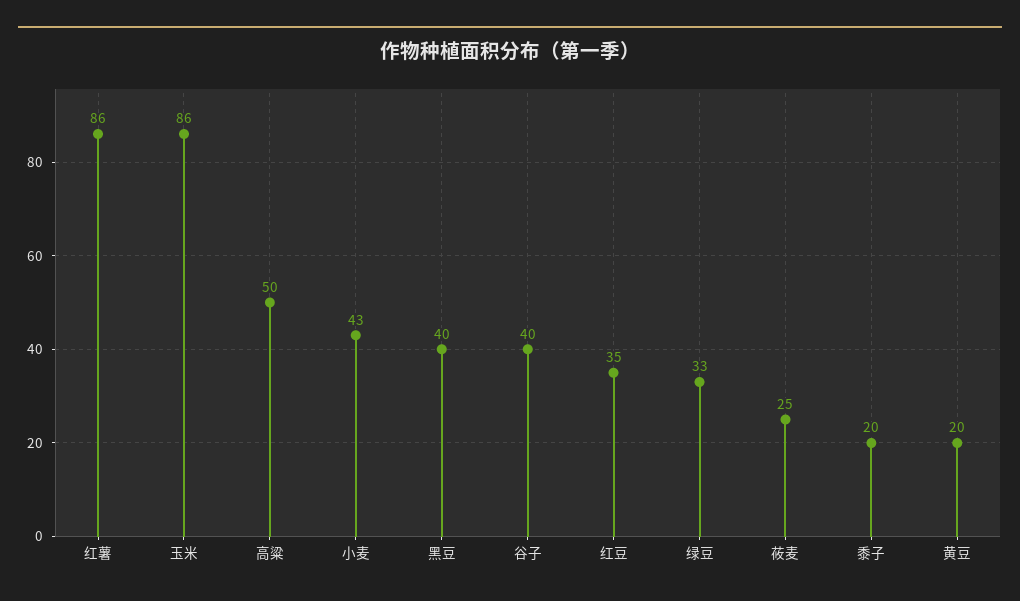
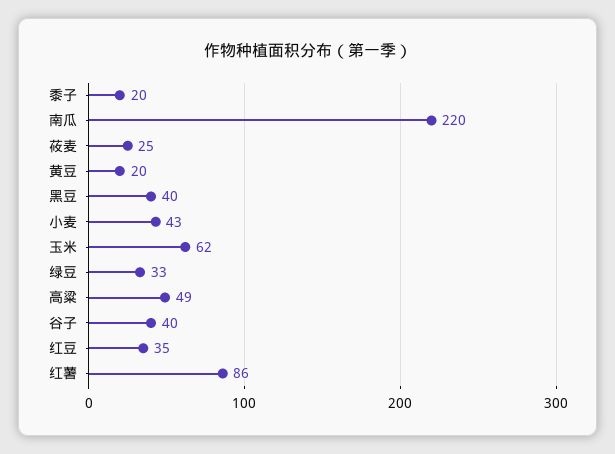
  {
    "红薯": 86,
-   "玉米": 86,
+   "玉米": 62,
-   "高粱": 50,
+   "高粱": 49,
    "小麦": 43,
    "黑豆": 40,
    "谷子": 40,
    "红豆": 35,
    "绿豆": 33,
    "莜麦": 25,
    "黍子": 20,
-   "黄豆": 20
+   "黄豆": 20,
+   "南瓜": 220
  }

